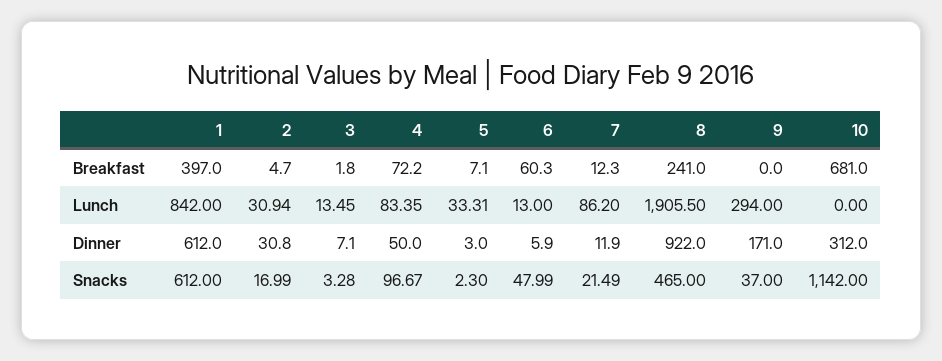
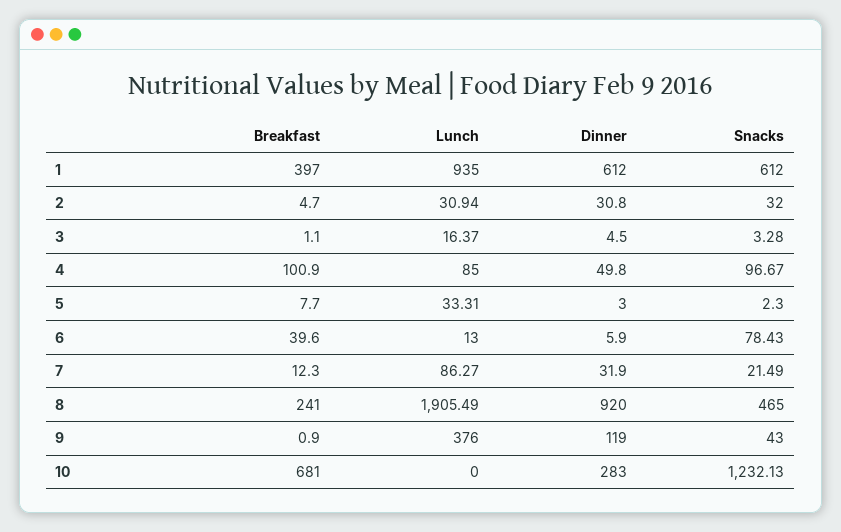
  {
    "1": {
      "Breakfast": 397,
-     "Lunch": 842,
+     "Lunch": 935,
      "Dinner": 612,
      "Snacks": 612
    },
    "2": {
      "Breakfast": 4.7,
      "Lunch": 30.94,
      "Dinner": 30.8,
-     "Snacks": 16.99
+     "Snacks": 32
    },
    "3": {
-     "Breakfast": 1.8,
+     "Breakfast": 1.1,
-     "Lunch": 13.45,
+     "Lunch": 16.37,
-     "Dinner": 7.1,
+     "Dinner": 4.5,
      "Snacks": 3.28
    },
    "4": {
-     "Breakfast": 72.2,
+     "Breakfast": 100.9,
-     "Lunch": 83.35,
+     "Lunch": 85,
-     "Dinner": 50,
+     "Dinner": 49.8,
      "Snacks": 96.67
    },
    "5": {
-     "Breakfast": 7.1,
+     "Breakfast": 7.7,
      "Lunch": 33.31,
      "Dinner": 3,
      "Snacks": 2.3
    },
    "6": {
-     "Breakfast": 60.3,
+     "Breakfast": 39.6,
      "Lunch": 13,
      "Dinner": 5.9,
-     "Snacks": 47.99
+     "Snacks": 78.43
    },
    "7": {
      "Breakfast": 12.3,
-     "Lunch": 86.2,
+     "Lunch": 86.27,
-     "Dinner": 11.9,
+     "Dinner": 31.9,
      "Snacks": 21.49
    },
    "8": {
      "Breakfast": 241,
-     "Lunch": 1905.5,
+     "Lunch": 1905.49,
-     "Dinner": 922,
+     "Dinner": 920,
      "Snacks": 465
    },
    "9": {
-     "Breakfast": 0,
+     "Breakfast": 0.9,
-     "Lunch": 294,
+     "Lunch": 376,
-     "Dinner": 171,
+     "Dinner": 119,
-     "Snacks": 37
+     "Snacks": 43
    },
    "10": {
      "Breakfast": 681,
      "Lunch": 0,
-     "Dinner": 312,
+     "Dinner": 283,
-     "Snacks": 1142
+     "Snacks": 1232.13
    }
  }

